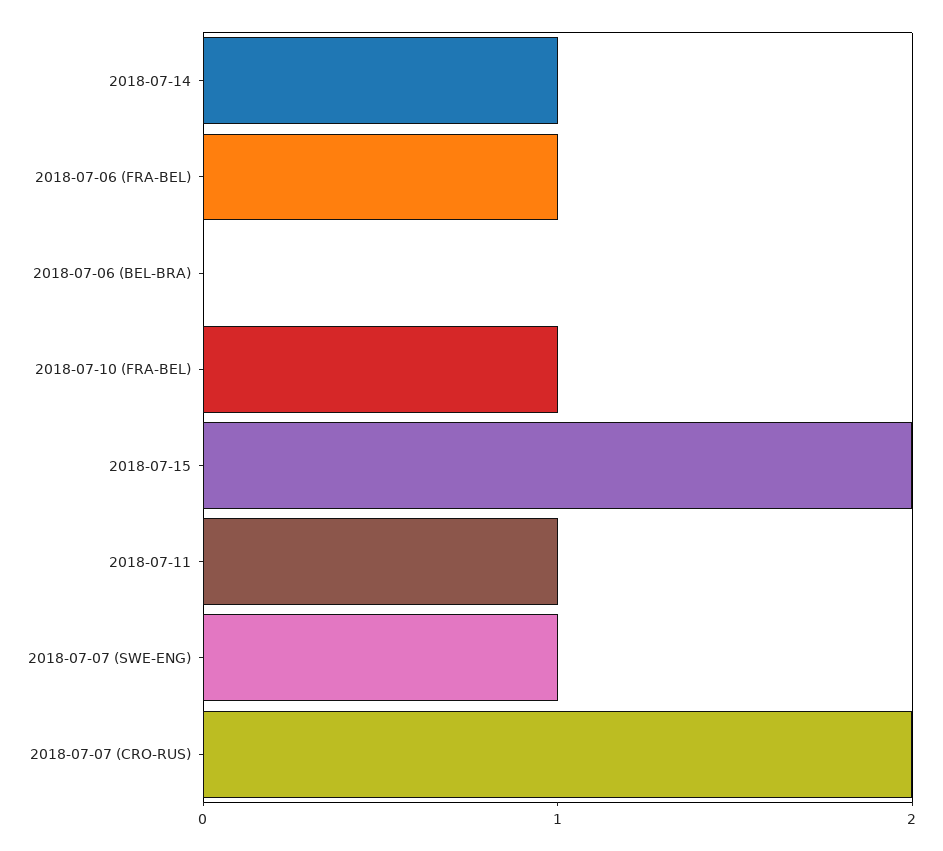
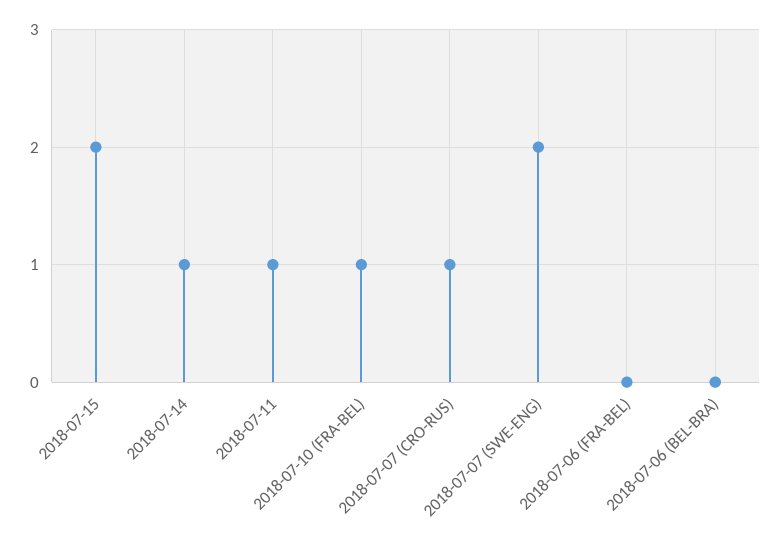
  {
    "2018-07-14": 1,
-   "2018-07-06 (FRA-BEL)": 1,
+   "2018-07-06 (FRA-BEL)": 0,
    "2018-07-06 (BEL-BRA)": 0,
    "2018-07-10 (FRA-BEL)": 1,
    "2018-07-15": 2,
    "2018-07-11": 1,
-   "2018-07-07 (SWE-ENG)": 1,
+   "2018-07-07 (SWE-ENG)": 2,
-   "2018-07-07 (CRO-RUS)": 2
+   "2018-07-07 (CRO-RUS)": 1
  }

